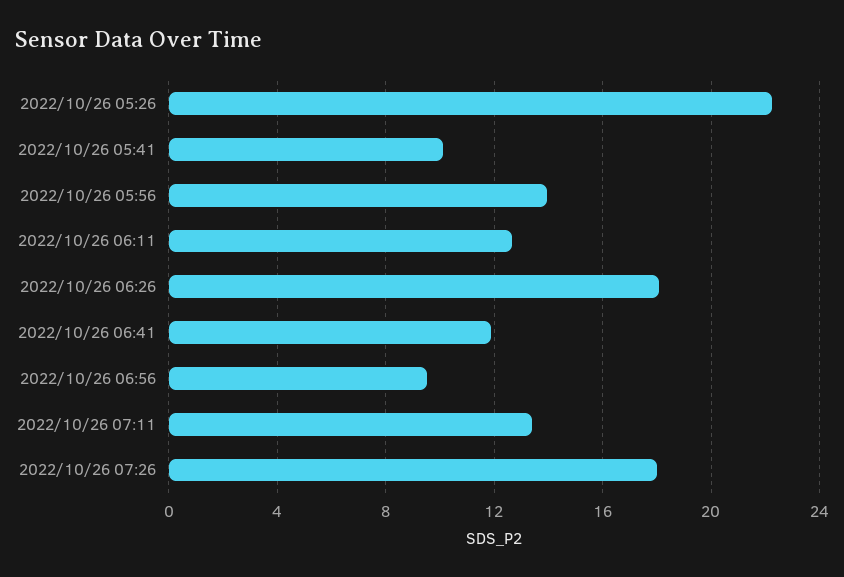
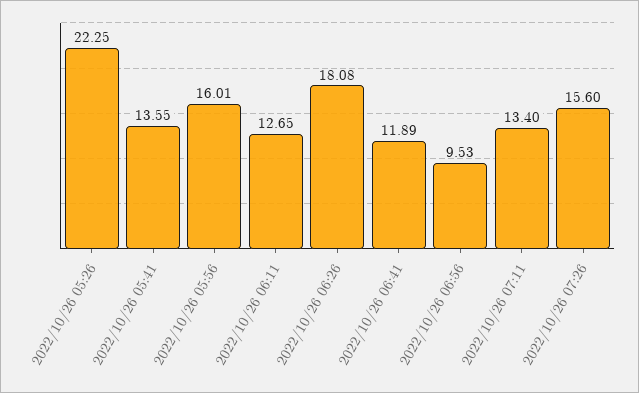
  {
    "2022/10/26 05:26": 22.25,
-   "2022/10/26 05:41": 10,
+   "2022/10/26 05:41": 13.55,
-   "2022/10/26 05:56": 14,
+   "2022/10/26 05:56": 16.01,
    "2022/10/26 06:11": 12.65,
    "2022/10/26 06:26": 18.08,
    "2022/10/26 06:41": 11.89,
    "2022/10/26 06:56": 9.53,
    "2022/10/26 07:11": 13.4,
-   "2022/10/26 07:26": 18
+   "2022/10/26 07:26": 15.6
  }

